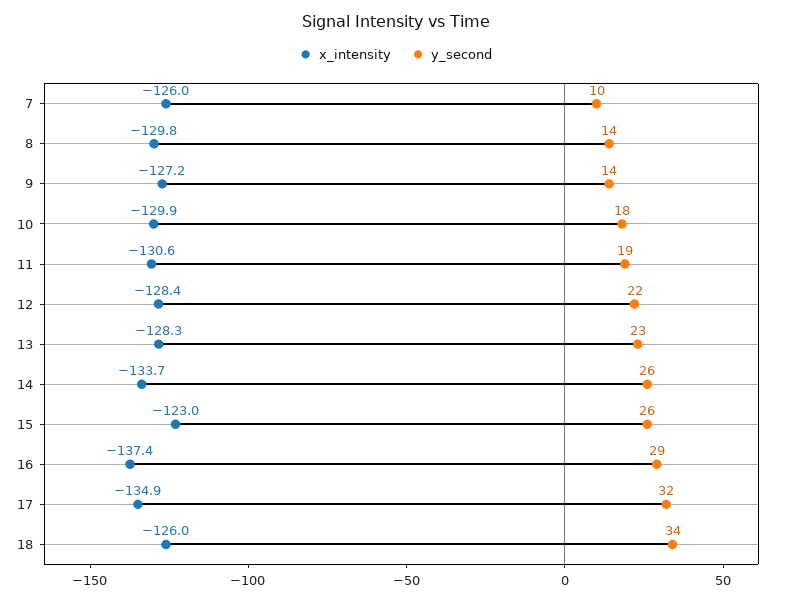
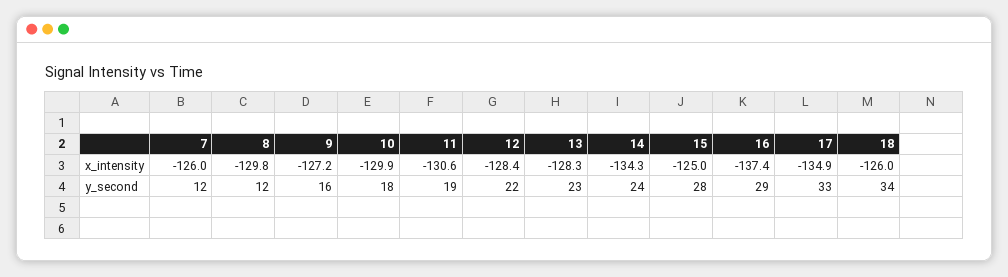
  {
    "x_intensity": {
      "7": -126,
      "8": -129.8,
      "9": -127.2,
      "10": -129.9,
      "11": -130.6,
      "12": -128.4,
      "13": -128.3,
-     "14": -133.7,
+     "14": -134.3,
-     "15": -123,
+     "15": -125,
      "16": -137.4,
      "17": -134.9,
      "18": -126
    },
    "y_second": {
-     "7": 10,
+     "7": 12,
-     "8": 14,
+     "8": 12,
-     "9": 14,
+     "9": 16,
      "10": 18,
      "11": 19,
      "12": 22,
      "13": 23,
-     "14": 26,
+     "14": 24,
-     "15": 26,
+     "15": 28,
      "16": 29,
-     "17": 32,
+     "17": 33,
      "18": 34
    }
  }

